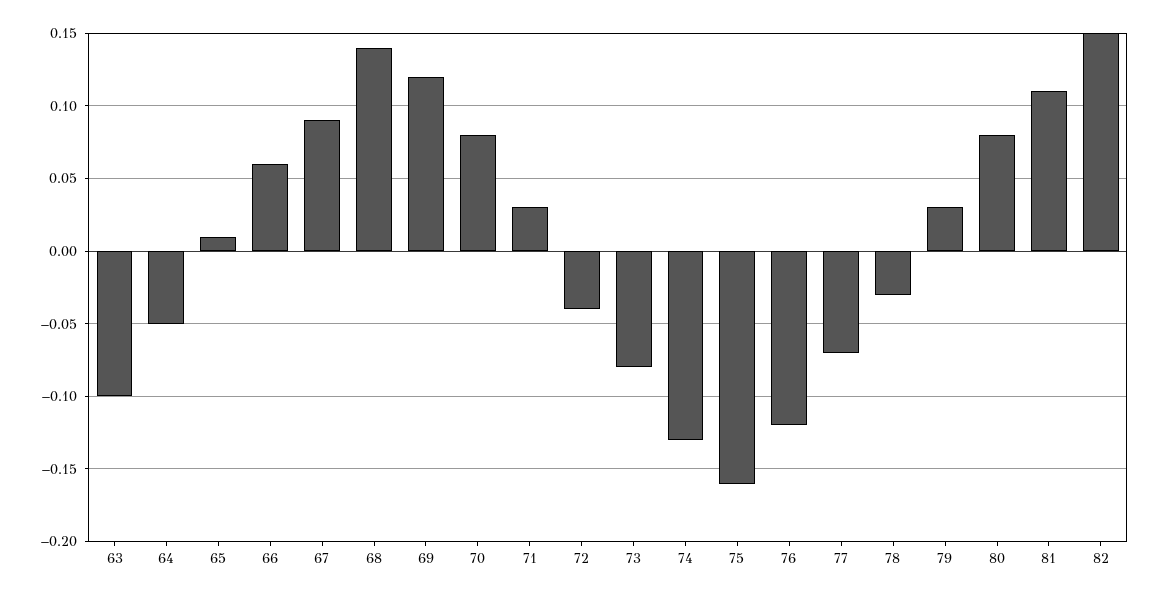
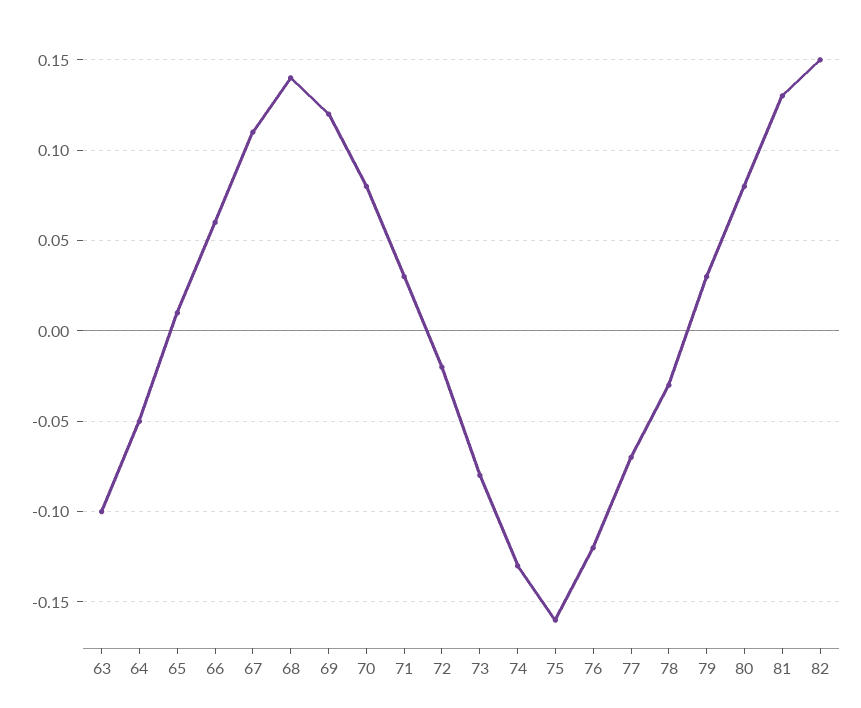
  {
    "63": -0.1,
    "64": -0.05,
    "65": 0.01,
    "66": 0.06,
-   "67": 0.09,
+   "67": 0.11,
    "68": 0.14,
    "69": 0.12,
    "70": 0.08,
    "71": 0.03,
-   "72": -0.04,
+   "72": -0.02,
    "73": -0.08,
    "74": -0.13,
    "75": -0.16,
    "76": -0.12,
    "77": -0.07,
    "78": -0.03,
    "79": 0.03,
    "80": 0.08,
-   "81": 0.11,
+   "81": 0.13,
    "82": 0.15
  }

